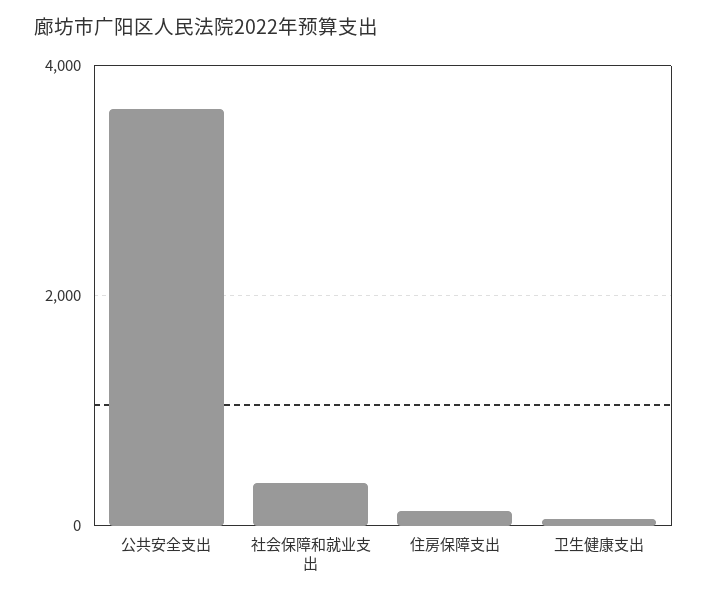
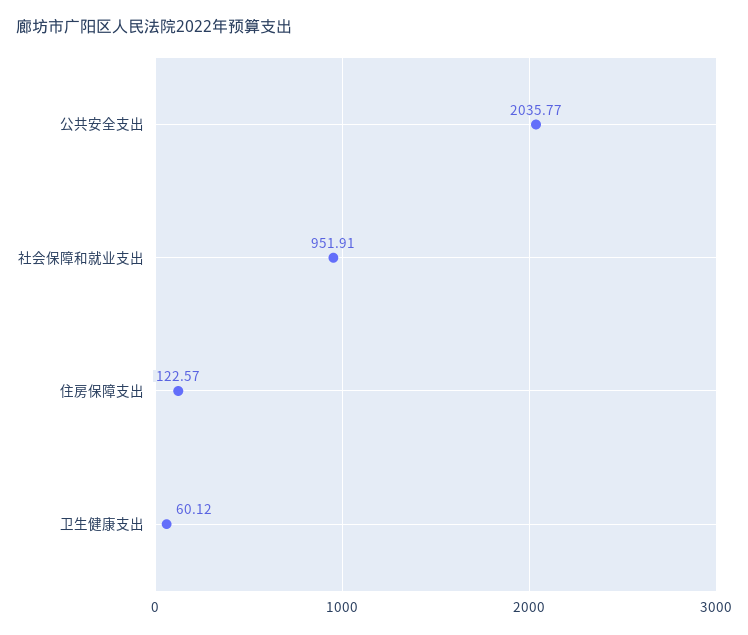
  {
-   "公共安全支出": 3600,
+   "公共安全支出": 2035.77,
-   "社会保障和就业支出": 400,
+   "社会保障和就业支出": 951.91,
    "住房保障支出": 122.57,
    "卫生健康支出": 60.12
  }

